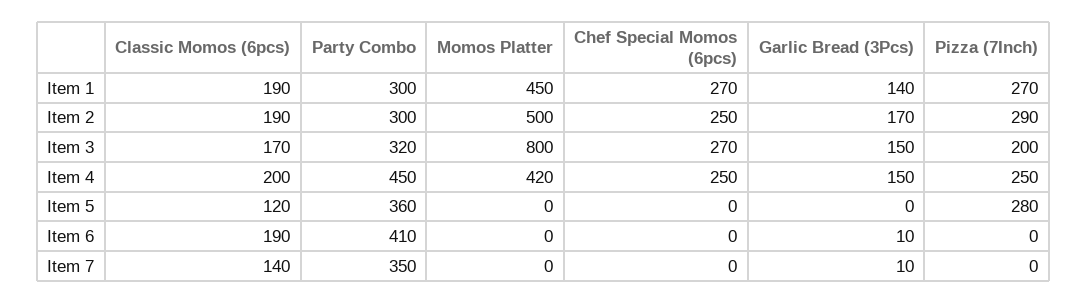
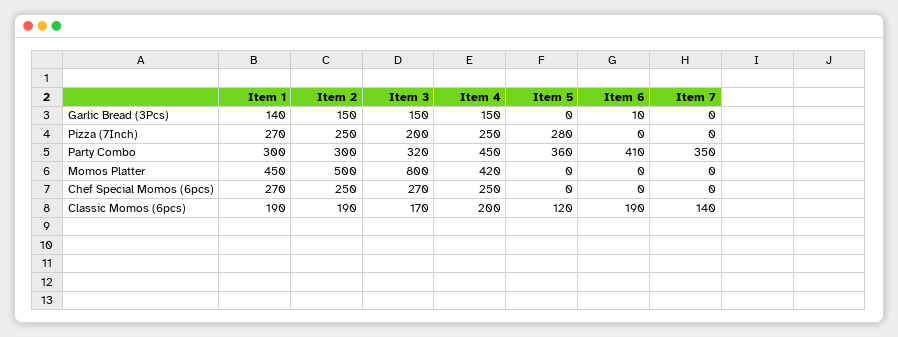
  {
    "Classic Momos (6pcs)": {
      "Item 1": 190,
      "Item 2": 190,
      "Item 3": 170,
      "Item 4": 200,
      "Item 5": 120,
      "Item 6": 190,
      "Item 7": 140
    },
    "Party Combo": {
      "Item 1": 300,
      "Item 2": 300,
      "Item 3": 320,
      "Item 4": 450,
      "Item 5": 360,
      "Item 6": 410,
      "Item 7": 350
    },
    "Momos Platter": {
      "Item 1": 450,
      "Item 2": 500,
      "Item 3": 800,
      "Item 4": 420,
      "Item 5": 0,
      "Item 6": 0,
      "Item 7": 0
    },
    "Chef Special Momos (6pcs)": {
      "Item 1": 270,
      "Item 2": 250,
      "Item 3": 270,
      "Item 4": 250,
      "Item 5": 0,
      "Item 6": 0,
      "Item 7": 0
    },
    "Garlic Bread (3Pcs)": {
      "Item 1": 140,
-     "Item 2": 170,
+     "Item 2": 150,
      "Item 3": 150,
      "Item 4": 150,
      "Item 5": 0,
      "Item 6": 10,
-     "Item 7": 10
+     "Item 7": 0
    },
    "Pizza (7Inch)": {
      "Item 1": 270,
-     "Item 2": 290,
+     "Item 2": 250,
      "Item 3": 200,
      "Item 4": 250,
      "Item 5": 280,
      "Item 6": 0,
      "Item 7": 0
    }
  }

